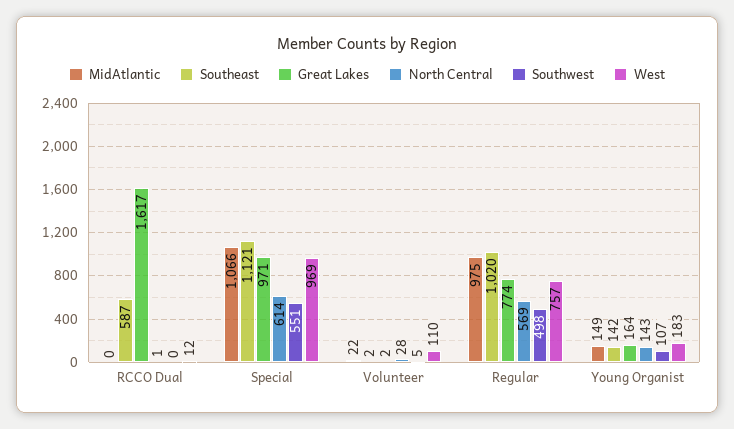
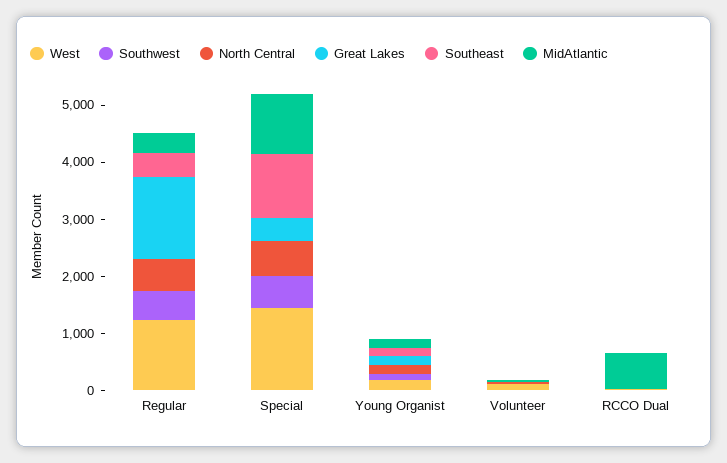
  {
    "MidAtlantic": {
-     "RCCO Dual": 0,
+     "RCCO Dual": 600,
      "Special": 1066,
      "Volunteer": 22,
-     "Regular": 975,
+     "Regular": 400,
      "Young Organist": 149
    },
    "Southeast": {
-     "RCCO Dual": 587,
+     "RCCO Dual": 0,
      "Special": 1121,
      "Volunteer": 2,
-     "Regular": 1020,
+     "Regular": 400,
      "Young Organist": 142
    },
    "Great Lakes": {
-     "RCCO Dual": 1617,
+     "RCCO Dual": 0,
-     "Special": 971,
+     "Special": 400,
      "Volunteer": 2,
-     "Regular": 774,
+     "Regular": 1400,
      "Young Organist": 164
    },
    "North Central": {
      "RCCO Dual": 1,
      "Special": 614,
      "Volunteer": 28,
      "Regular": 569,
      "Young Organist": 143
    },
    "Southwest": {
      "RCCO Dual": 0,
      "Special": 551,
      "Volunteer": 5,
      "Regular": 498,
      "Young Organist": 107
    },
    "West": {
      "RCCO Dual": 12,
-     "Special": 969,
+     "Special": 1400,
      "Volunteer": 110,
-     "Regular": 757,
+     "Regular": 1200,
      "Young Organist": 183
    }
  }

